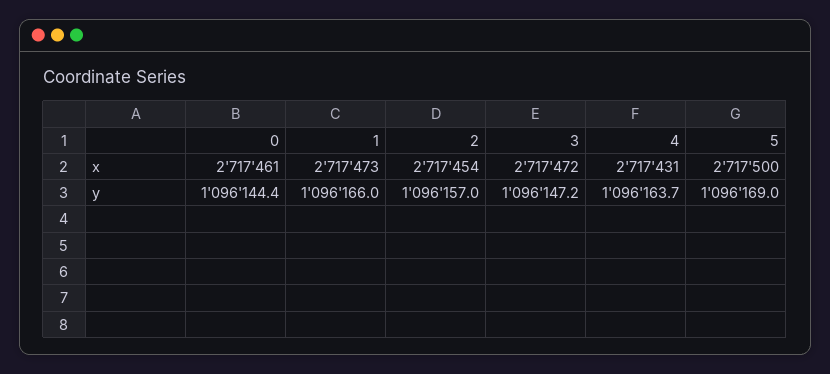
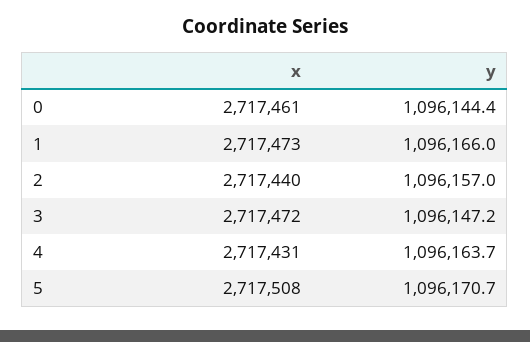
  {
    "0": {
      "x": 2717461,
      "y": 1096144.4
    },
    "1": {
      "x": 2717473,
      "y": 1096166
    },
    "2": {
-     "x": 2717454,
+     "x": 2717440,
      "y": 1096157
    },
    "3": {
      "x": 2717472,
      "y": 1096147.2
    },
    "4": {
      "x": 2717431,
      "y": 1096163.7
    },
    "5": {
-     "x": 2717500,
+     "x": 2717508,
-     "y": 1096169
+     "y": 1096170.7
    }
  }

